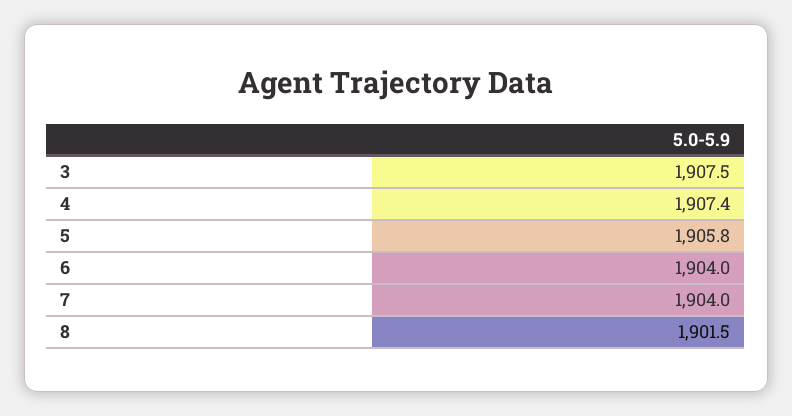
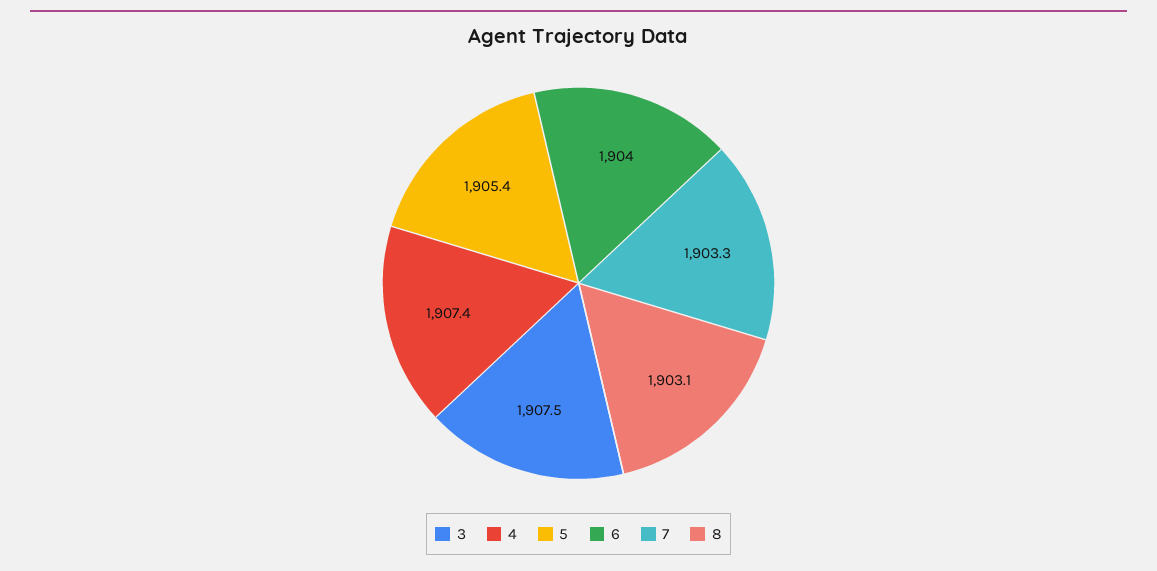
  {
    "3": 1907.5,
    "4": 1907.4,
-   "5": 1905.8,
+   "5": 1905.4,
    "6": 1904,
-   "7": 1904,
+   "7": 1903.3,
-   "8": 1901.5
+   "8": 1903.1
  }

